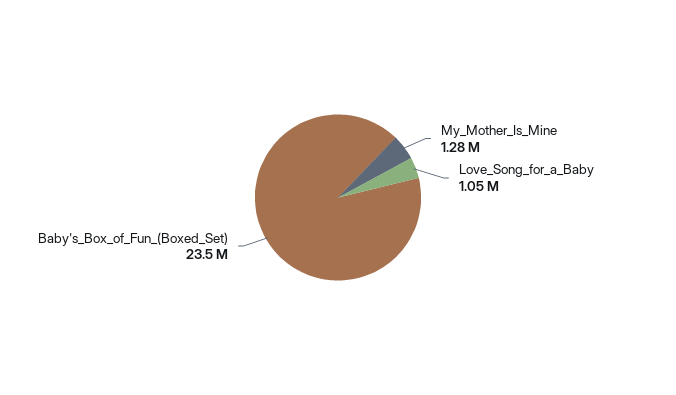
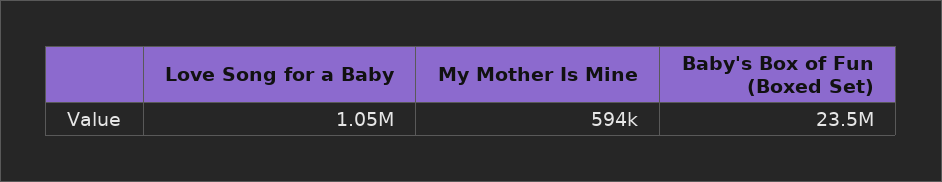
  {
-   "My_Mother_Is_Mine": 1280000,
+   "My_Mother_Is_Mine": 594000,
    "Love_Song_for_a_Baby": 1050000,
    "Baby's_Box_of_Fun_(Boxed_Set)": 23500000
  }

